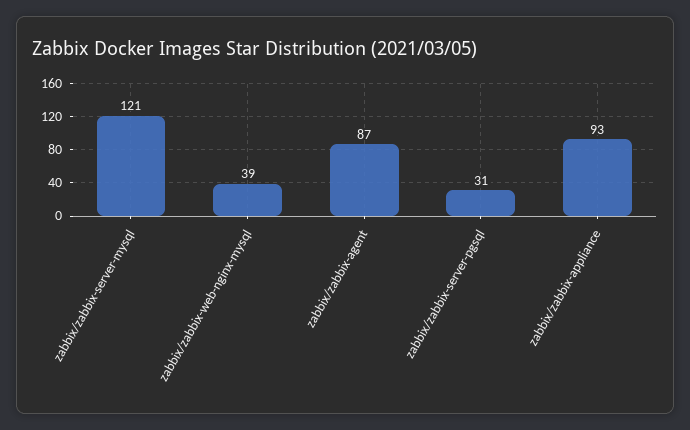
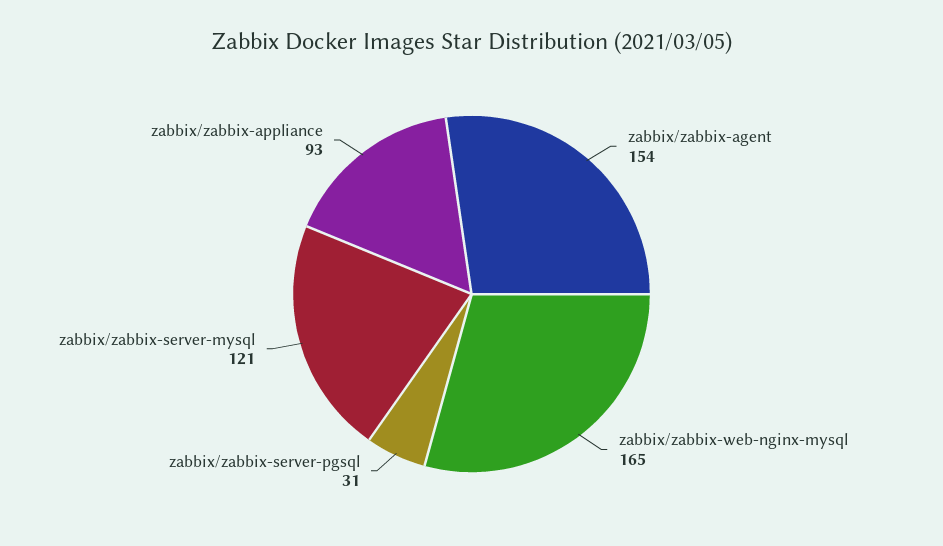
  {
    "zabbix/zabbix-server-mysql": 121,
-   "zabbix/zabbix-web-nginx-mysql": 39,
+   "zabbix/zabbix-web-nginx-mysql": 165,
-   "zabbix/zabbix-agent": 87,
+   "zabbix/zabbix-agent": 154,
    "zabbix/zabbix-server-pgsql": 31,
    "zabbix/zabbix-appliance": 93
  }

